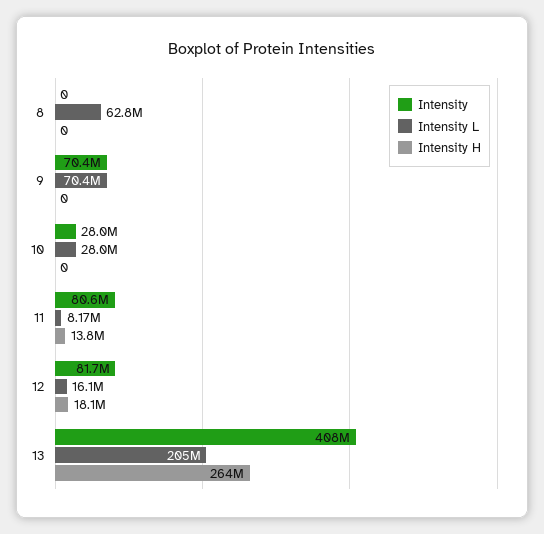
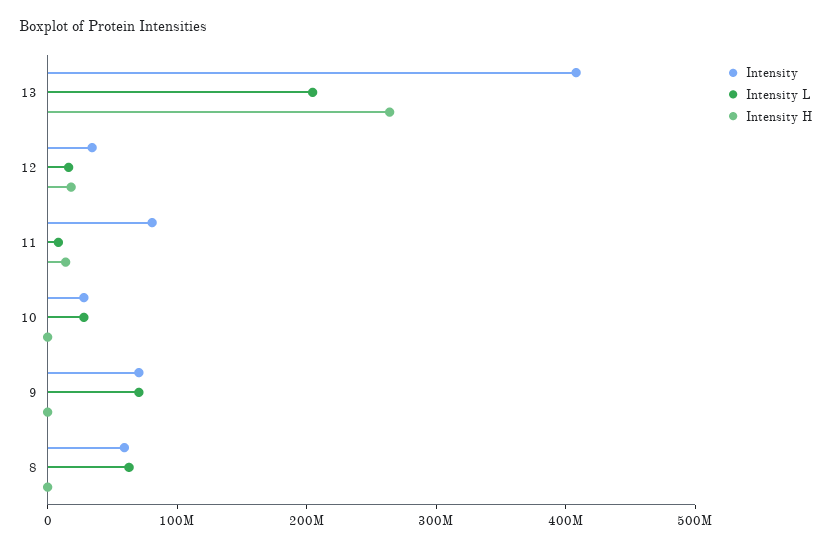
  {
    "Intensity": {
-     "8": 0,
+     "8": 60000000,
      "9": 70400000,
      "10": 28000000,
      "11": 80600000,
-     "12": 81700000,
+     "12": 40000000,
      "13": 408000000
    },
    "Intensity L": {
      "8": 62800000,
      "9": 70400000,
      "10": 28000000,
      "11": 8170000,
      "12": 16100000,
      "13": 205000000
    },
    "Intensity H": {
      "8": 0,
      "9": 0,
      "10": 0,
      "11": 13800000,
      "12": 18100000,
      "13": 264000000
    }
  }

